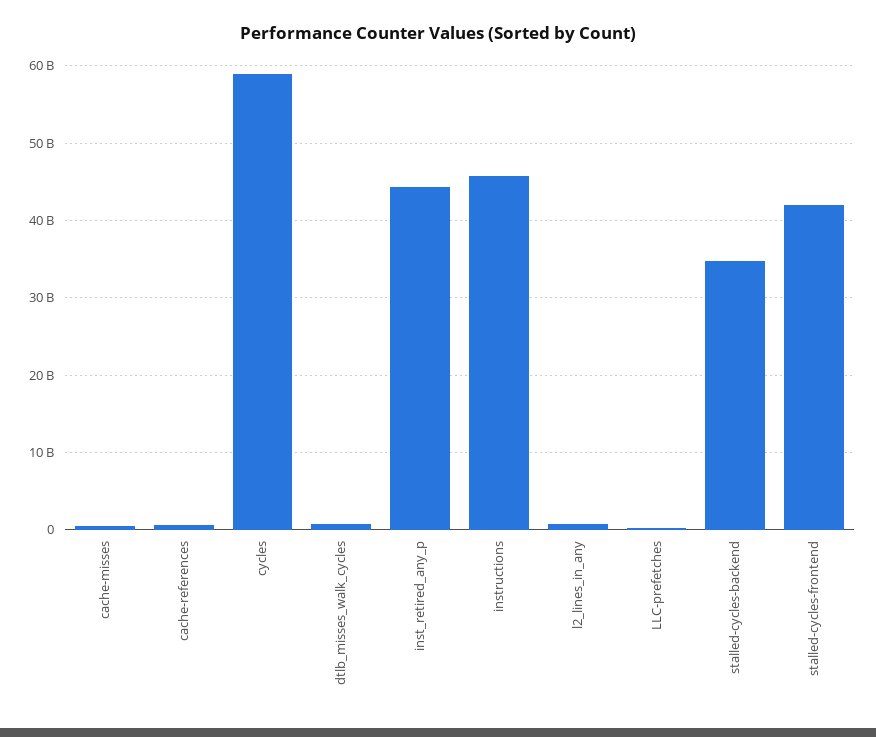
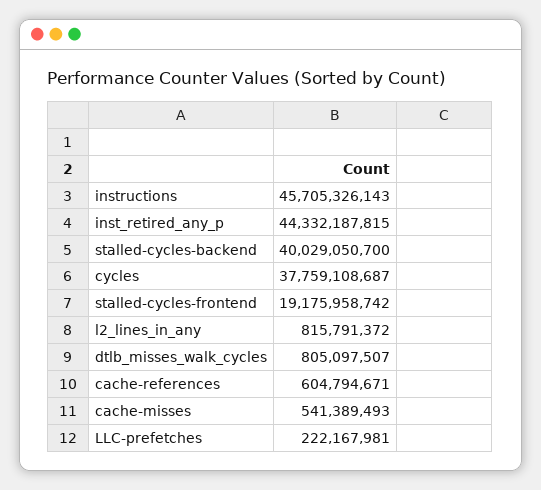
  {
    "cache-misses": 541389493,
    "cache-references": 604794671,
-   "cycles": 59000000000,
+   "cycles": 37759108687,
    "dtlb_misses_walk_cycles": 805097507,
    "inst_retired_any_p": 44332187815,
    "instructions": 45705326143,
    "l2_lines_in_any": 815791372,
    "LLC-prefetches": 222167981,
-   "stalled-cycles-backend": 35000000000,
+   "stalled-cycles-backend": 40029050700,
-   "stalled-cycles-frontend": 42000000000
+   "stalled-cycles-frontend": 19175958742
  }

